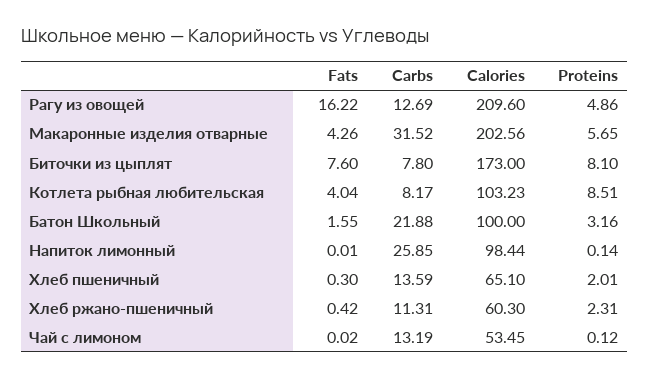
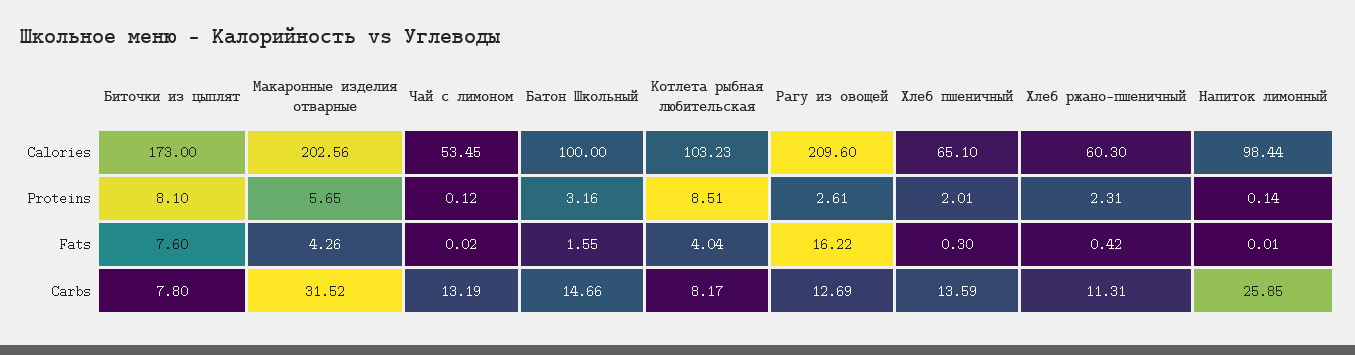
  {
    "Fats": {
      "Рагу из овощей": 16.22,
      "Макаронные изделия отварные": 4.26,
      "Биточки из цыплят": 7.6,
      "Котлета рыбная любительская": 4.04,
      "Батон Школьный": 1.55,
      "Напиток лимонный": 0.01,
      "Хлеб пшеничный": 0.3,
      "Хлеб ржано-пшеничный": 0.42,
      "Чай с лимоном": 0.02
    },
    "Carbs": {
      "Рагу из овощей": 12.69,
      "Макаронные изделия отварные": 31.52,
      "Биточки из цыплят": 7.8,
      "Котлета рыбная любительская": 8.17,
-     "Батон Школьный": 21.88,
+     "Батон Школьный": 14.66,
      "Напиток лимонный": 25.85,
      "Хлеб пшеничный": 13.59,
      "Хлеб ржано-пшеничный": 11.31,
      "Чай с лимоном": 13.19
    },
    "Calories": {
      "Рагу из овощей": 209.6,
      "Макаронные изделия отварные": 202.56,
      "Биточки из цыплят": 173,
      "Котлета рыбная любительская": 103.23,
      "Батон Школьный": 100,
      "Напиток лимонный": 98.44,
      "Хлеб пшеничный": 65.1,
      "Хлеб ржано-пшеничный": 60.3,
      "Чай с лимоном": 53.45
    },
    "Proteins": {
-     "Рагу из овощей": 4.86,
+     "Рагу из овощей": 2.61,
      "Макаронные изделия отварные": 5.65,
      "Биточки из цыплят": 8.1,
      "Котлета рыбная любительская": 8.51,
      "Батон Школьный": 3.16,
      "Напиток лимонный": 0.14,
      "Хлеб пшеничный": 2.01,
      "Хлеб ржано-пшеничный": 2.31,
      "Чай с лимоном": 0.12
    }
  }

